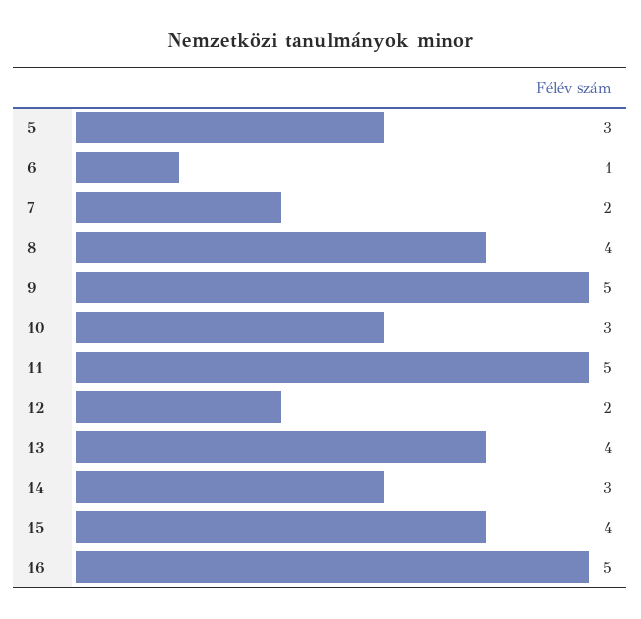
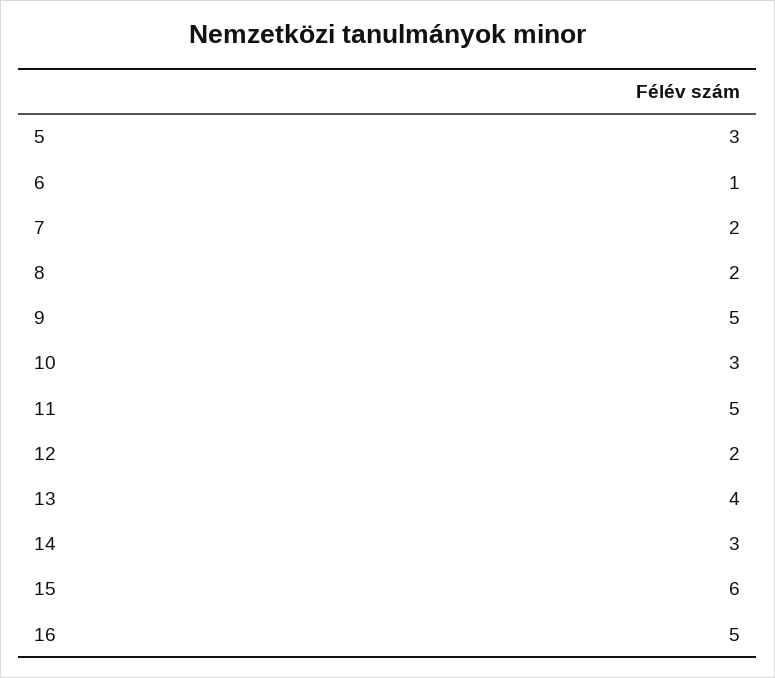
  {
    "5": 3,
    "6": 1,
    "7": 2,
-   "8": 4,
+   "8": 2,
    "9": 5,
    "10": 3,
    "11": 5,
    "12": 2,
    "13": 4,
    "14": 3,
-   "15": 4,
+   "15": 6,
    "16": 5
  }

